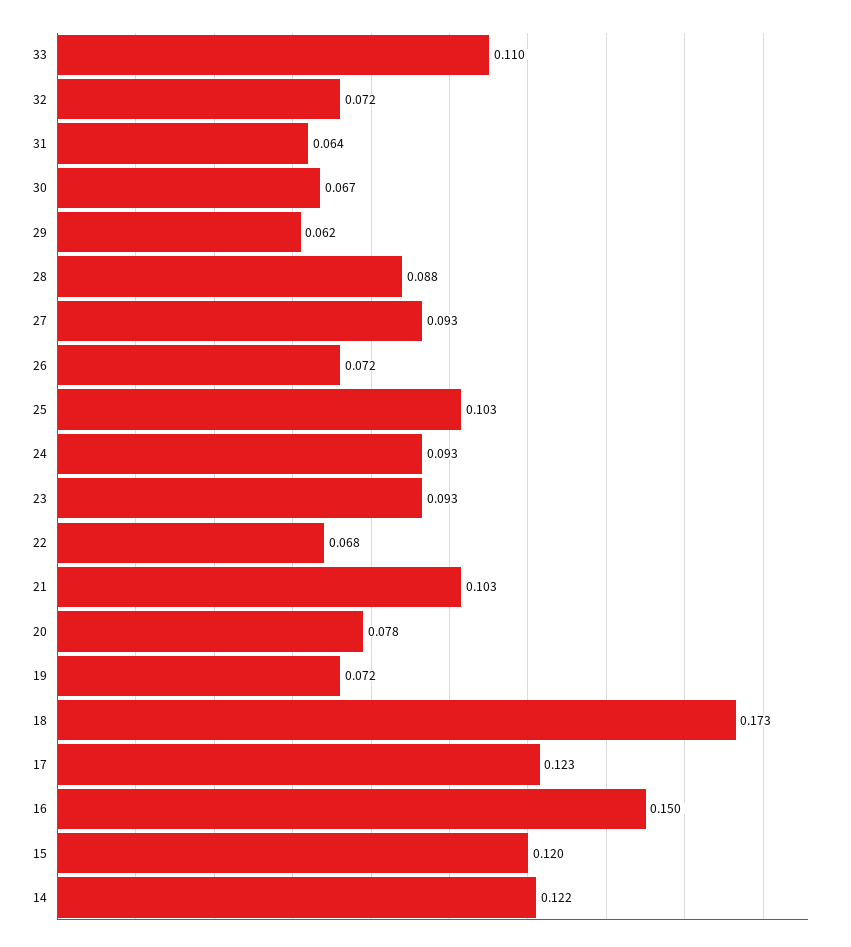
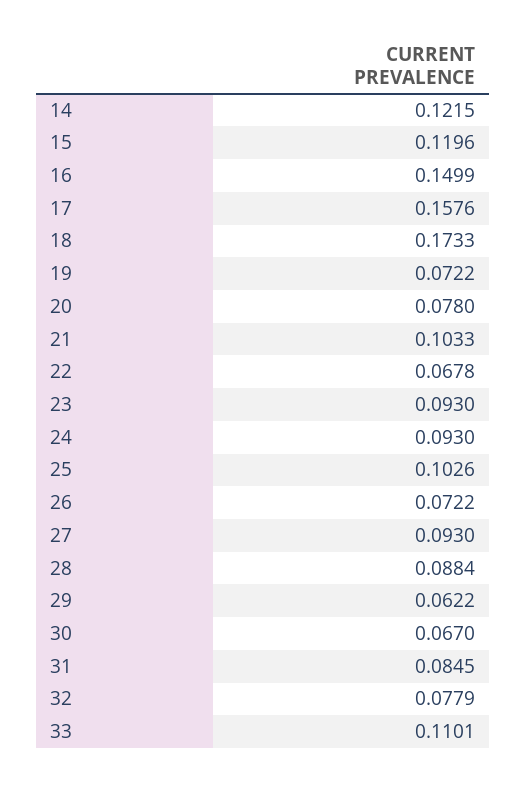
  {
    "33": 0.1101,
-   "32": 0.072,
+   "32": 0.0779,
-   "31": 0.064,
+   "31": 0.0845,
    "30": 0.067,
    "29": 0.0622,
    "28": 0.0884,
    "27": 0.093,
    "26": 0.0722,
    "25": 0.1026,
    "24": 0.093,
    "23": 0.093,
    "22": 0.0678,
    "21": 0.1033,
    "20": 0.078,
    "19": 0.0722,
    "18": 0.1733,
-   "17": 0.123,
+   "17": 0.1576,
    "16": 0.1499,
    "15": 0.1196,
    "14": 0.1215
  }

